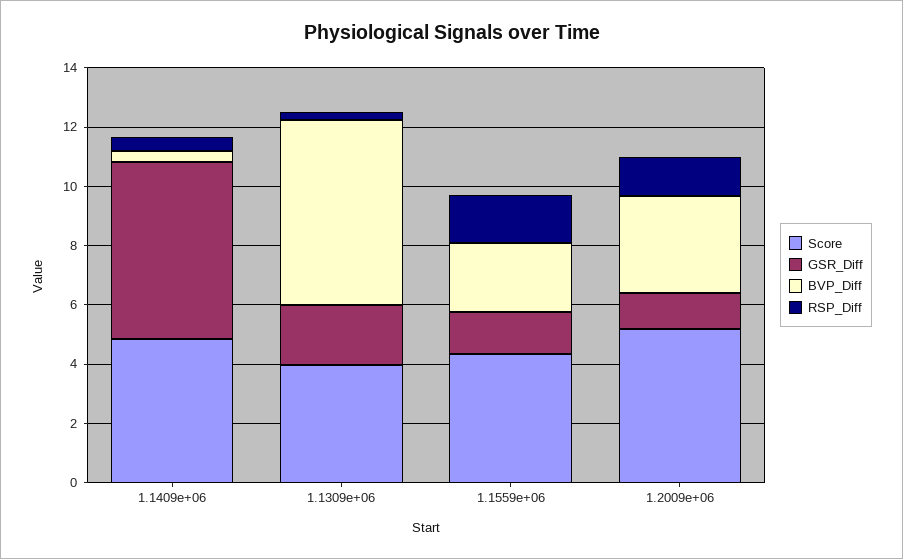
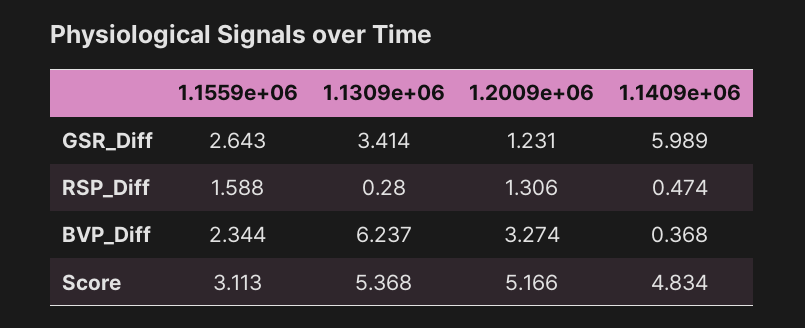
  {
    "Score": {
      "1.1409e+06": 4.834,
-     "1.1309e+06": 4,
+     "1.1309e+06": 5.368,
-     "1.1559e+06": 4.5,
+     "1.1559e+06": 3.113,
      "1.2009e+06": 5.166
    },
    "GSR_Diff": {
      "1.1409e+06": 5.989,
-     "1.1309e+06": 2,
+     "1.1309e+06": 3.414,
-     "1.1559e+06": 1.5,
+     "1.1559e+06": 2.643,
      "1.2009e+06": 1.231
    },
    "BVP_Diff": {
      "1.1409e+06": 0.368,
      "1.1309e+06": 6.237,
      "1.1559e+06": 2.344,
      "1.2009e+06": 3.274
    },
    "RSP_Diff": {
      "1.1409e+06": 0.474,
      "1.1309e+06": 0.28,
      "1.1559e+06": 1.588,
      "1.2009e+06": 1.306
    }
  }

